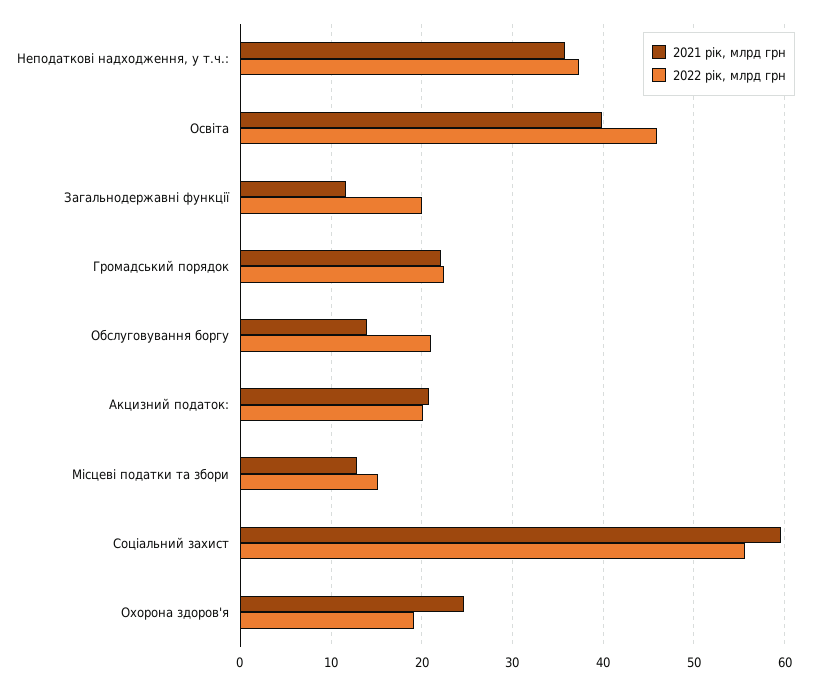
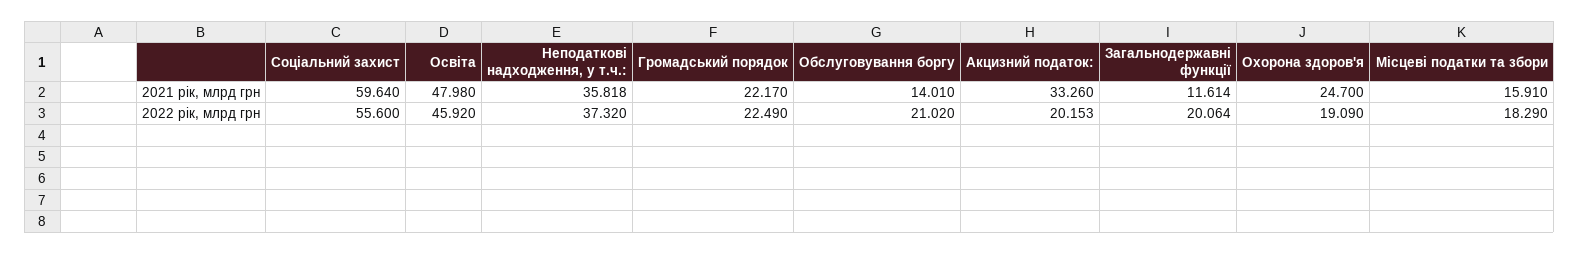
  {
    "2021 рік, млрд грн": {
      "Неподаткові надходження, у т.ч.:": 35.818,
-     "Освіта": 40,
+     "Освіта": 47.98,
      "Загальнодержавні функції": 11.614,
      "Громадський порядок": 22.17,
      "Обслуговування боргу": 14.01,
-     "Акцизний податок:": 21,
+     "Акцизний податок:": 33.26,
-     "Місцеві податки та збори": 13,
+     "Місцеві податки та збори": 15.91,
      "Соціальний захист": 59.64,
      "Охорона здоров'я": 24.7
    },
    "2022 рік, млрд грн": {
      "Неподаткові надходження, у т.ч.:": 37.32,
      "Освіта": 45.92,
      "Загальнодержавні функції": 20.064,
      "Громадський порядок": 22.49,
      "Обслуговування боргу": 21.02,
      "Акцизний податок:": 20.153,
-     "Місцеві податки та збори": 15,
+     "Місцеві податки та збори": 18.29,
      "Соціальний захист": 55.6,
      "Охорона здоров'я": 19.09
    }
  }

